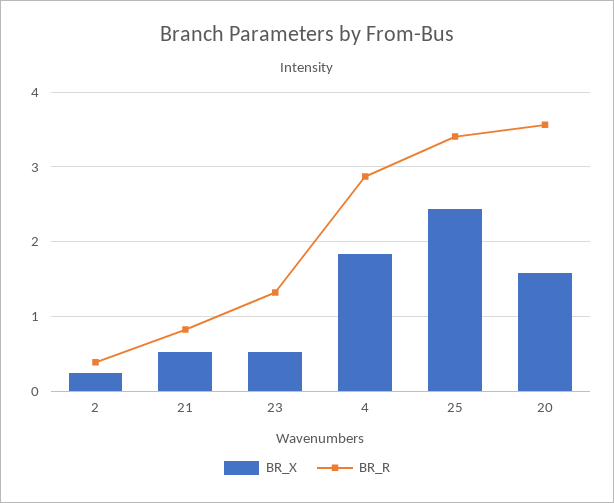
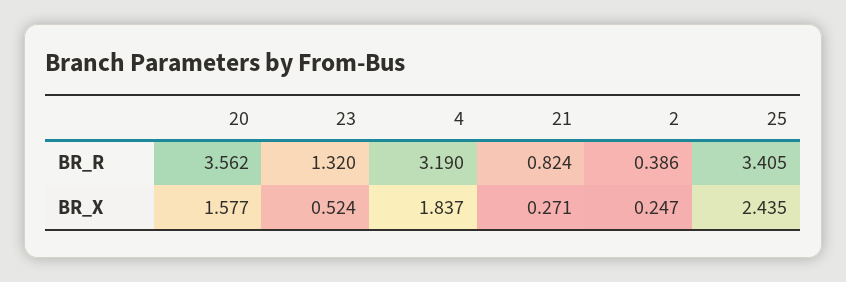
  {
    "BR_X": {
      "2": 0.247,
-     "21": 0.5,
+     "21": 0.271,
      "23": 0.524,
      "4": 1.837,
      "25": 2.435,
      "20": 1.577
    },
    "BR_R": {
      "2": 0.386,
      "21": 0.824,
      "23": 1.32,
-     "4": 2.9,
+     "4": 3.19,
      "25": 3.405,
      "20": 3.562
    }
  }

